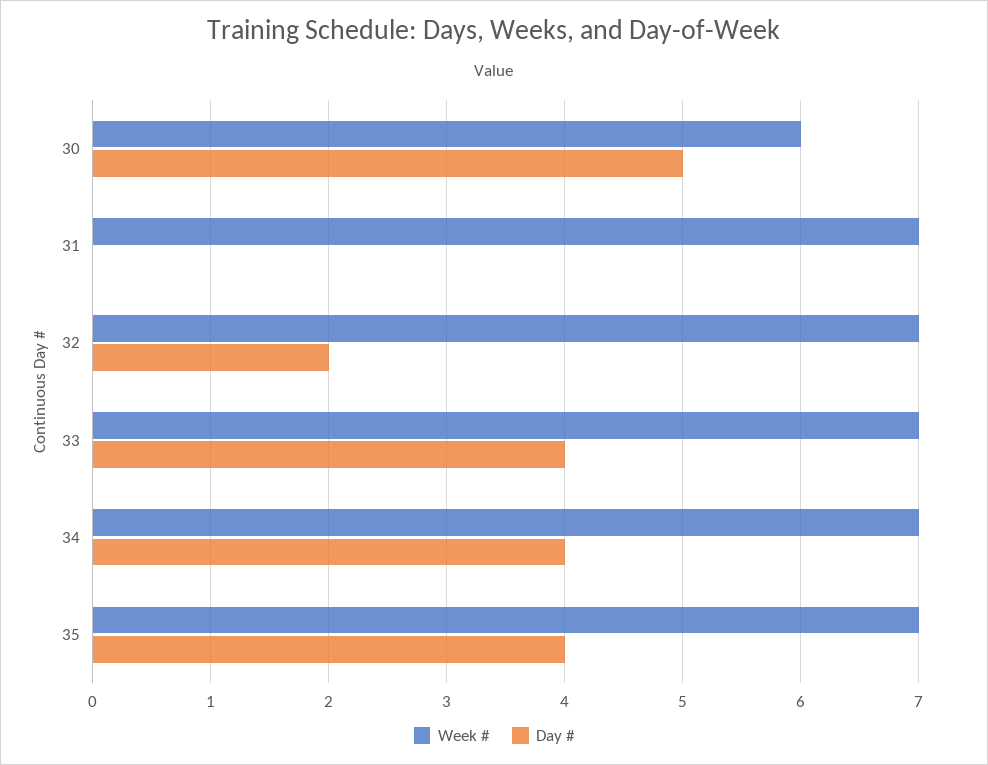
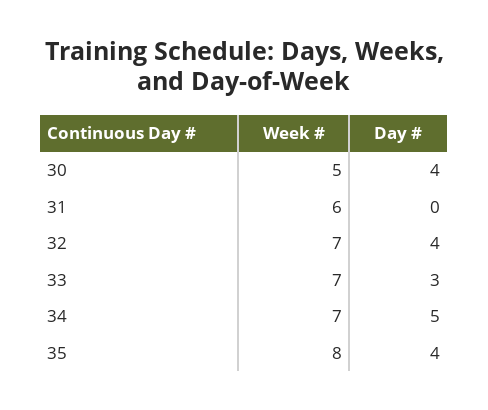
  {
    "Week #": {
-     "30": 6,
+     "30": 5,
-     "31": 7,
+     "31": 6,
      "32": 7,
      "33": 7,
      "34": 7,
-     "35": 7
+     "35": 8
    },
    "Day #": {
-     "30": 5,
+     "30": 4,
      "31": 0,
-     "32": 2,
+     "32": 4,
-     "33": 4,
+     "33": 3,
-     "34": 4,
+     "34": 5,
      "35": 4
    }
  }

